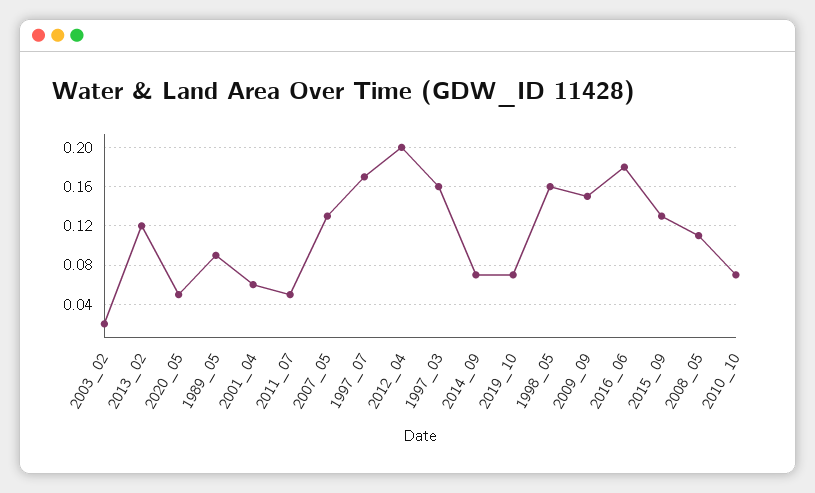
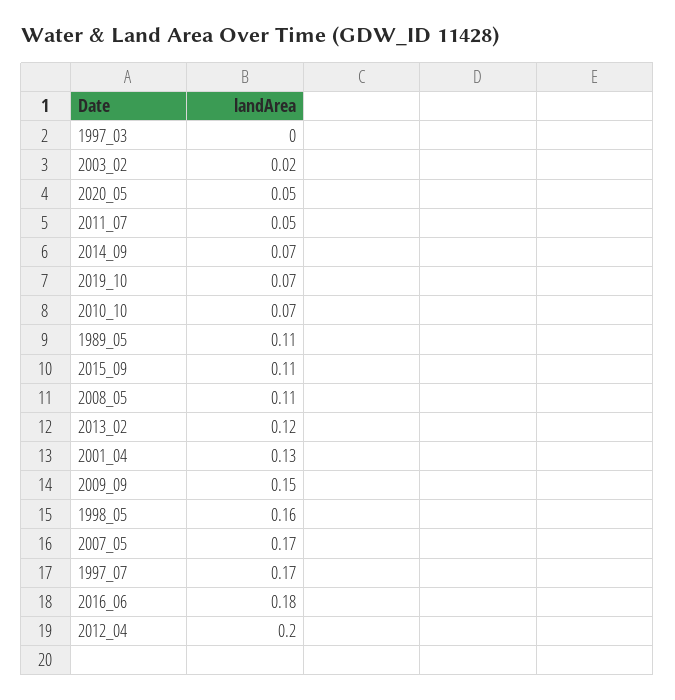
  {
    "2003_02": 0.02,
    "2013_02": 0.12,
    "2020_05": 0.05,
-   "1989_05": 0.09,
+   "1989_05": 0.11,
-   "2001_04": 0.06,
+   "2001_04": 0.13,
    "2011_07": 0.05,
-   "2007_05": 0.13,
+   "2007_05": 0.17,
    "1997_07": 0.17,
    "2012_04": 0.2,
-   "1997_03": 0.16,
+   "1997_03": 0,
    "2014_09": 0.07,
    "2019_10": 0.07,
    "1998_05": 0.16,
    "2009_09": 0.15,
    "2016_06": 0.18,
-   "2015_09": 0.13,
+   "2015_09": 0.11,
    "2008_05": 0.11,
    "2010_10": 0.07
  }

